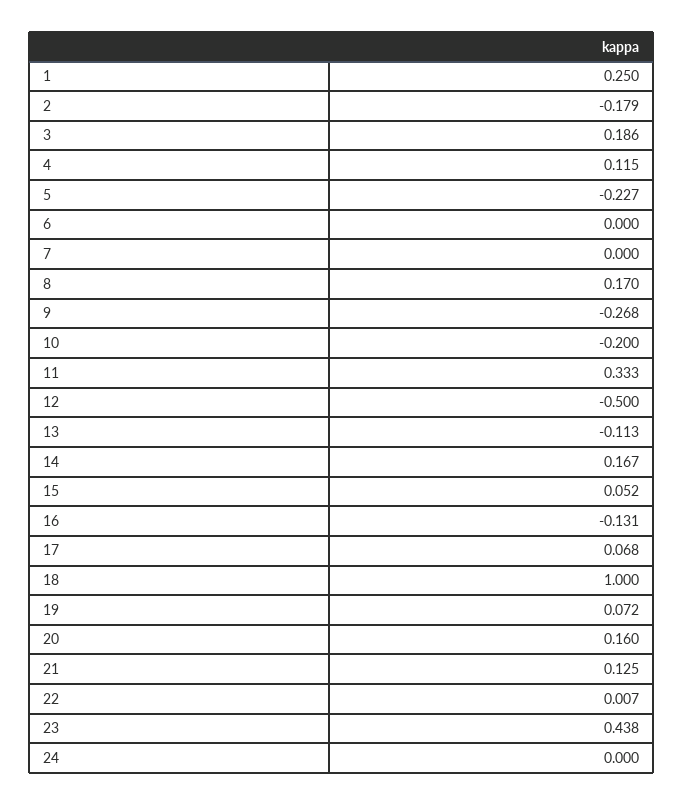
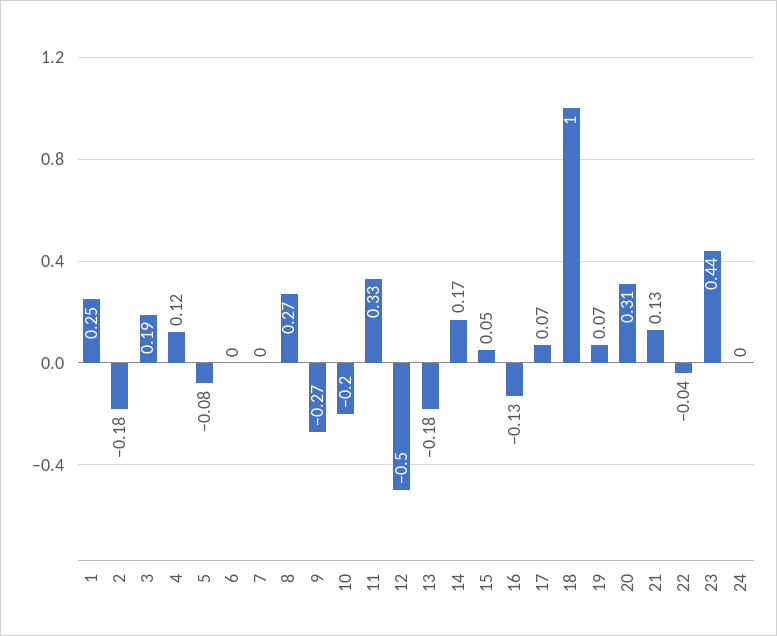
  {
    "1": 0.25,
    "2": -0.179,
    "3": 0.186,
    "4": 0.115,
-   "5": -0.227,
+   "5": -0.08,
    "6": 0,
    "7": 0,
-   "8": 0.17,
+   "8": 0.27,
    "9": -0.268,
    "10": -0.2,
    "11": 0.333,
    "12": -0.5,
-   "13": -0.113,
+   "13": -0.18,
    "14": 0.167,
    "15": 0.052,
    "16": -0.131,
    "17": 0.068,
    "18": 1,
    "19": 0.072,
-   "20": 0.16,
+   "20": 0.31,
    "21": 0.125,
-   "22": 0.007,
+   "22": -0.04,
    "23": 0.438,
    "24": 0
  }

